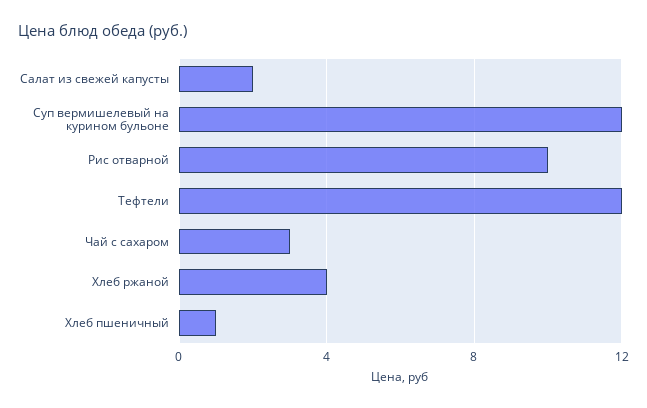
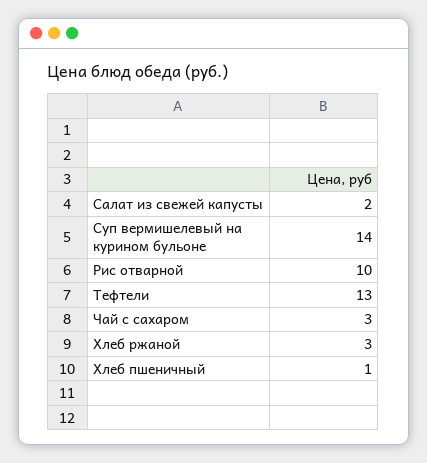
  {
    "Салат из свежей капусты": 2,
-   "Суп вермишелевый на курином бульоне": 12,
+   "Суп вермишелевый на курином бульоне": 14,
    "Рис отварной": 10,
-   "Тефтели": 12,
+   "Тефтели": 13,
    "Чай с сахаром": 3,
-   "Хлеб ржаной": 4,
+   "Хлеб ржаной": 3,
    "Хлеб пшеничный": 1
  }

